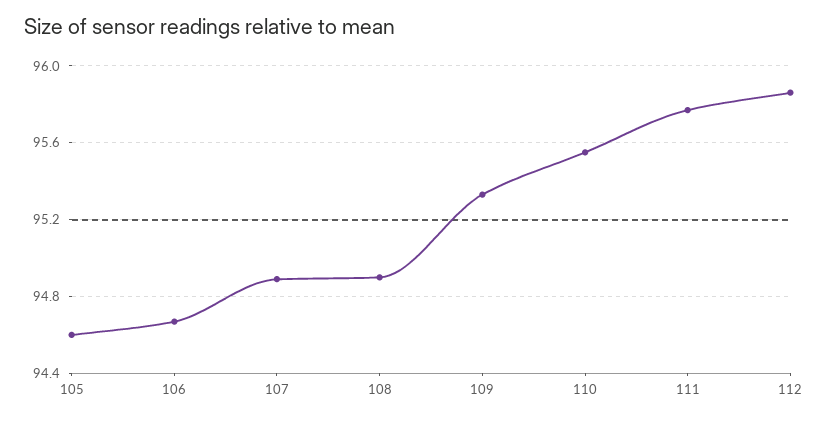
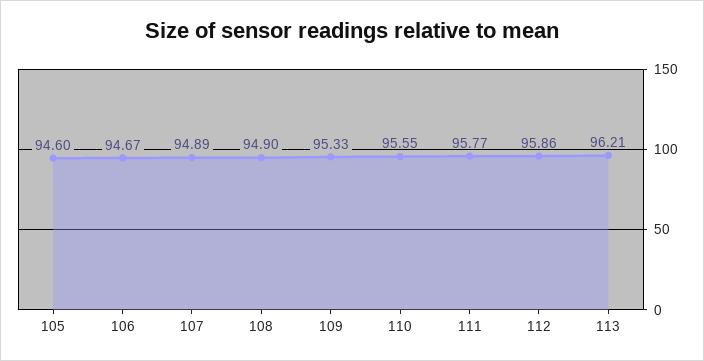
  {
    "105": 94.6,
    "106": 94.67,
    "107": 94.89,
    "108": 94.9,
    "109": 95.33,
    "110": 95.55,
    "111": 95.77,
-   "112": 95.86
+   "112": 95.86,
+   "113": 96.21
  }

